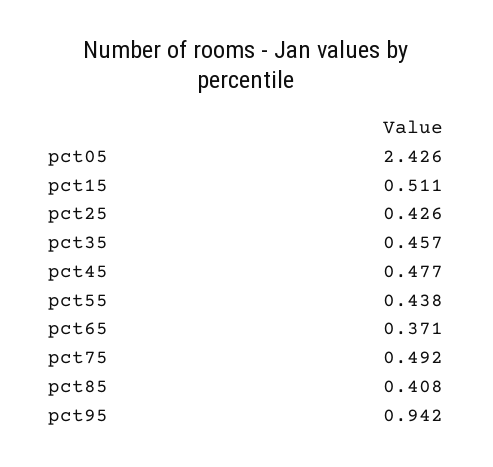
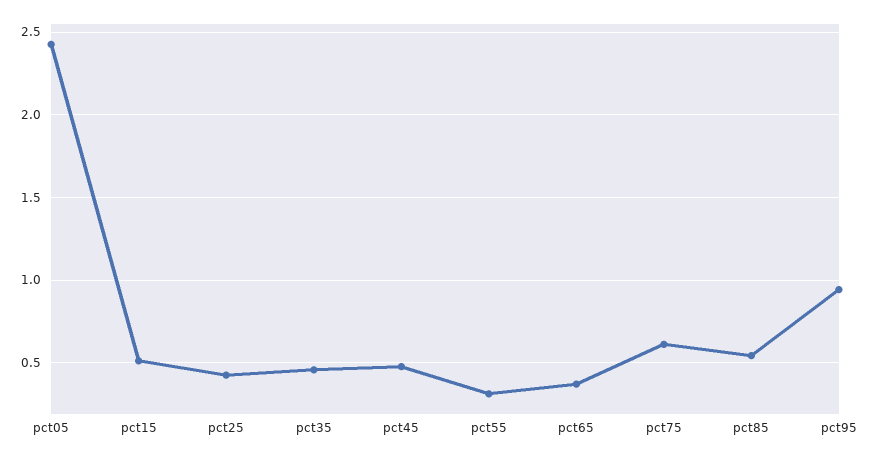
  {
    "pct05": 2.426,
    "pct15": 0.511,
    "pct25": 0.426,
    "pct35": 0.457,
    "pct45": 0.477,
-   "pct55": 0.438,
+   "pct55": 0.3,
    "pct65": 0.371,
-   "pct75": 0.492,
+   "pct75": 0.6,
-   "pct85": 0.408,
+   "pct85": 0.55,
    "pct95": 0.942
  }

